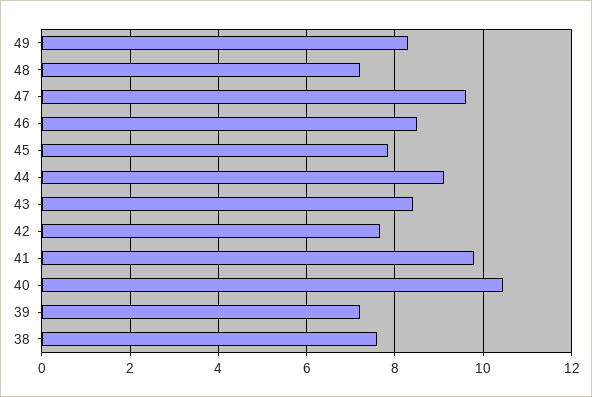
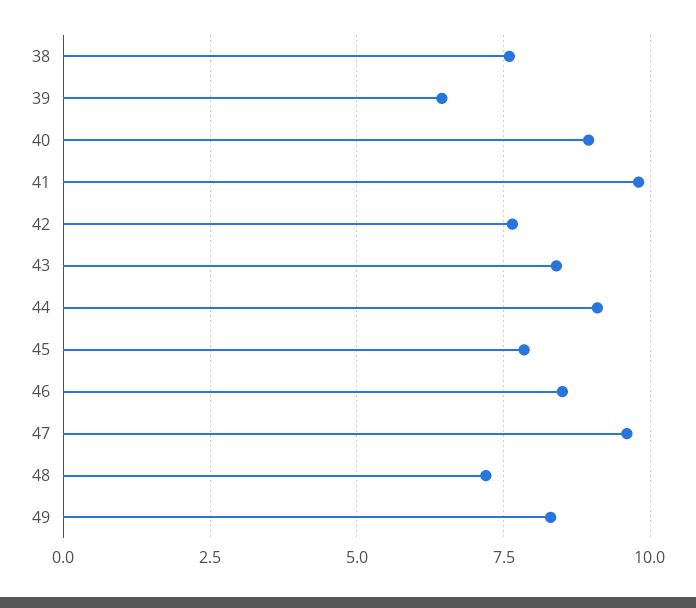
  {
    "49": 8.4,
    "48": 7.2,
    "47": 9.6,
    "46": 8.6,
    "45": 7.8,
    "44": 9.2,
    "43": 8.4,
    "42": 7.6,
    "41": 9.8,
-   "40": 10.4,
+   "40": 9,
-   "39": 7.2,
+   "39": 6.5,
    "38": 7.6
  }

